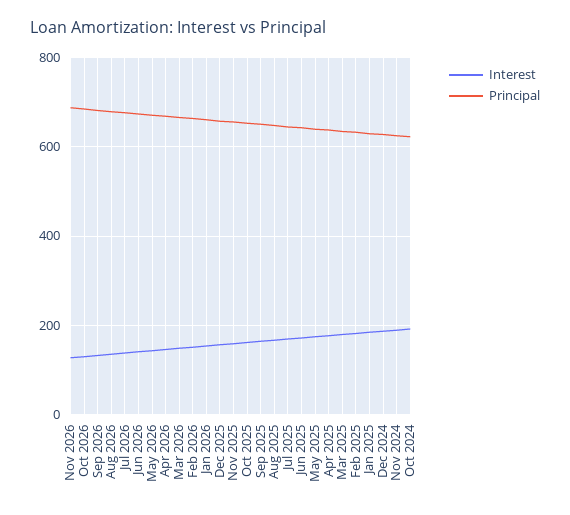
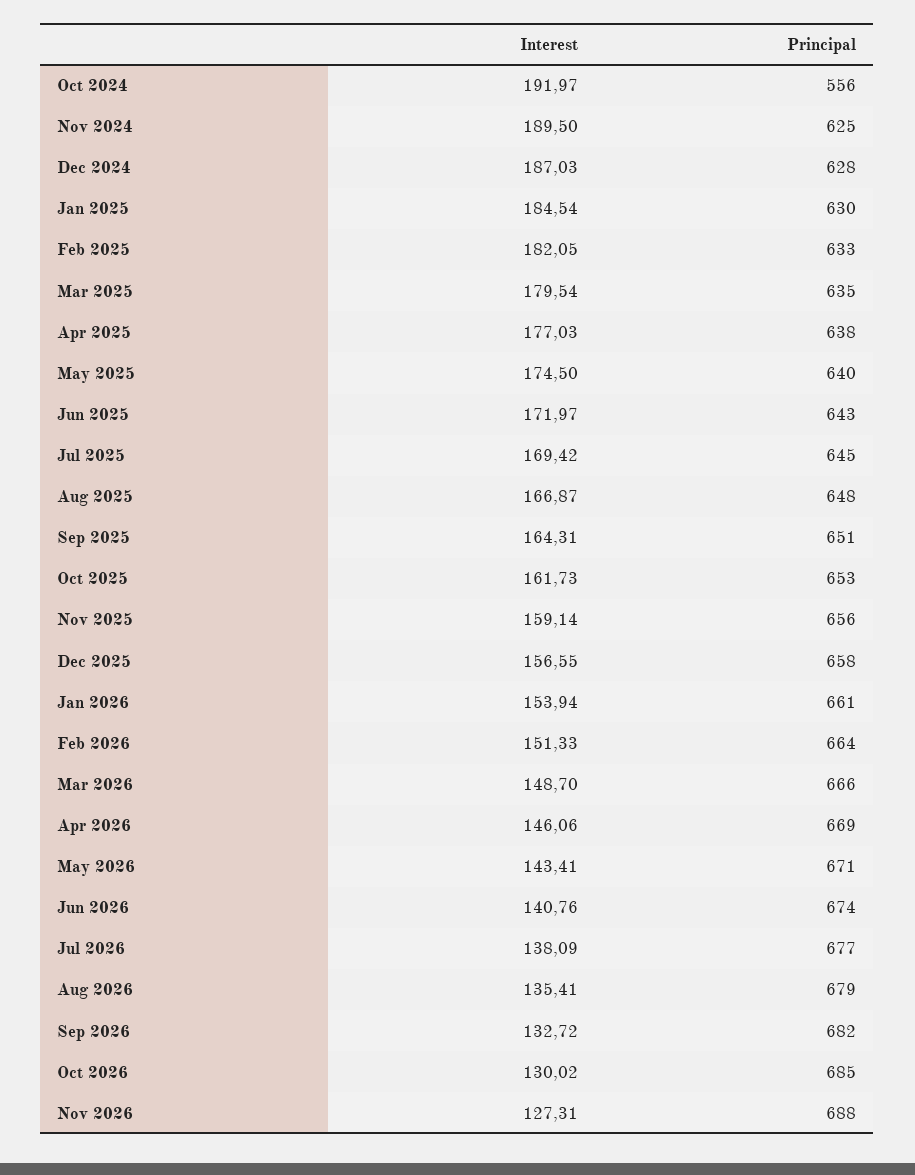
  {
    "Interest": {
      "Nov 2026": 127.31,
      "Oct 2026": 130.02,
      "Sep 2026": 132.72,
      "Aug 2026": 135.41,
      "Jul 2026": 138.09,
      "Jun 2026": 140.76,
      "May 2026": 143.41,
      "Apr 2026": 146.06,
      "Mar 2026": 148.7,
      "Feb 2026": 151.33,
      "Jan 2026": 153.94,
      "Dec 2025": 156.55,
      "Nov 2025": 159.14,
      "Oct 2025": 161.73,
      "Sep 2025": 164.31,
      "Aug 2025": 166.87,
      "Jul 2025": 169.42,
      "Jun 2025": 171.97,
      "May 2025": 174.5,
      "Apr 2025": 177.03,
      "Mar 2025": 179.54,
      "Feb 2025": 182.05,
      "Jan 2025": 184.54,
      "Dec 2024": 187.03,
      "Nov 2024": 189.5,
      "Oct 2024": 191.97
    },
    "Principal": {
      "Nov 2026": 688,
      "Oct 2026": 685,
      "Sep 2026": 682,
      "Aug 2026": 679,
      "Jul 2026": 677,
      "Jun 2026": 674,
      "May 2026": 671,
      "Apr 2026": 669,
      "Mar 2026": 666,
      "Feb 2026": 664,
      "Jan 2026": 661,
      "Dec 2025": 658,
      "Nov 2025": 656,
      "Oct 2025": 653,
      "Sep 2025": 651,
      "Aug 2025": 648,
      "Jul 2025": 645,
      "Jun 2025": 643,
      "May 2025": 640,
      "Apr 2025": 638,
      "Mar 2025": 635,
      "Feb 2025": 633,
      "Jan 2025": 630,
      "Dec 2024": 628,
      "Nov 2024": 625,
-     "Oct 2024": 620
+     "Oct 2024": 556
    }
  }

